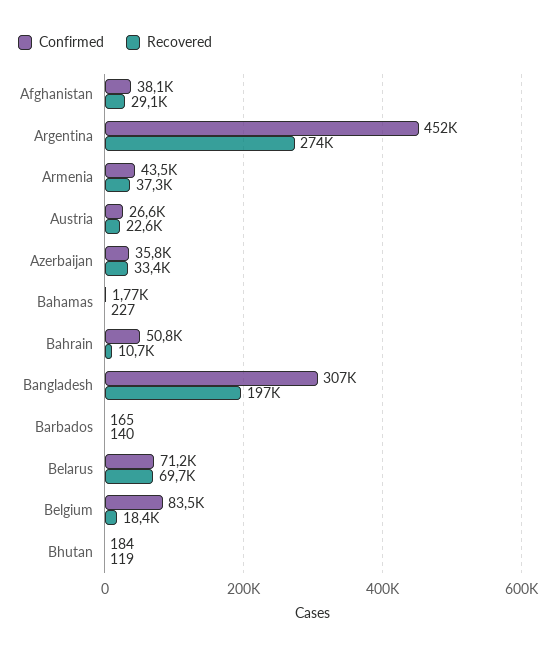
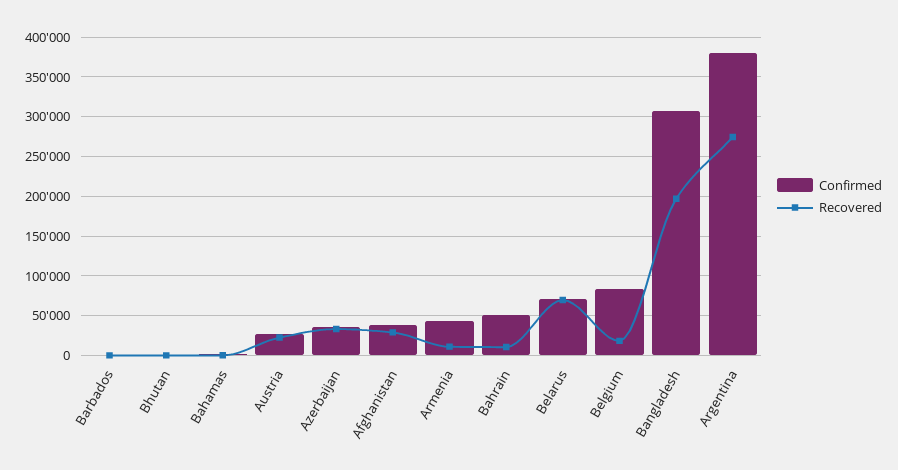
  {
    "Confirmed": {
      "Afghanistan": 38100,
-     "Argentina": 452000,
+     "Argentina": 380000,
      "Armenia": 43500,
      "Austria": 26600,
      "Azerbaijan": 35800,
      "Bahamas": 1770,
      "Bahrain": 50800,
      "Bangladesh": 307000,
      "Barbados": 165,
      "Belarus": 71200,
      "Belgium": 83500,
      "Bhutan": 184
    },
    "Recovered": {
      "Afghanistan": 29100,
      "Argentina": 274000,
-     "Armenia": 37300,
+     "Armenia": 10000,
      "Austria": 22600,
      "Azerbaijan": 33400,
      "Bahamas": 227,
      "Bahrain": 10700,
      "Bangladesh": 197000,
      "Barbados": 140,
      "Belarus": 69700,
      "Belgium": 18400,
      "Bhutan": 119
    }
  }

